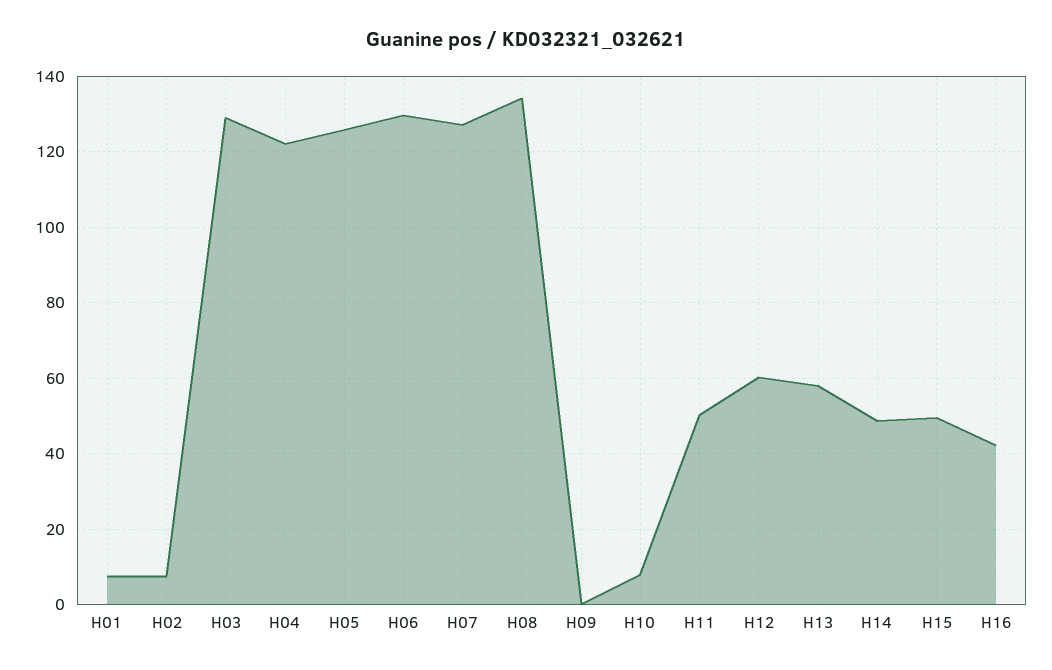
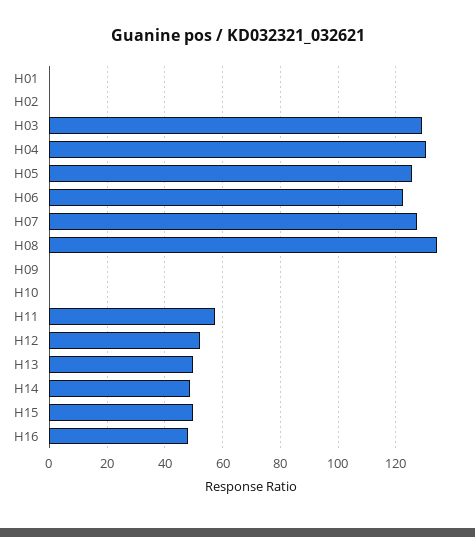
  {
-   "H01": 8,
+   "H01": 0,
-   "H02": 8,
+   "H02": 0,
    "H03": 130,
-   "H04": 122,
+   "H04": 130,
    "H05": 126,
-   "H06": 130,
+   "H06": 122.5,
    "H07": 128,
    "H08": 134,
    "H09": 0,
-   "H10": 8,
+   "H10": 0,
-   "H11": 50,
+   "H11": 57.5,
-   "H12": 60,
+   "H12": 52.5,
-   "H13": 58,
+   "H13": 50,
    "H14": 48,
    "H15": 50,
-   "H16": 42
+   "H16": 47.5
  }

